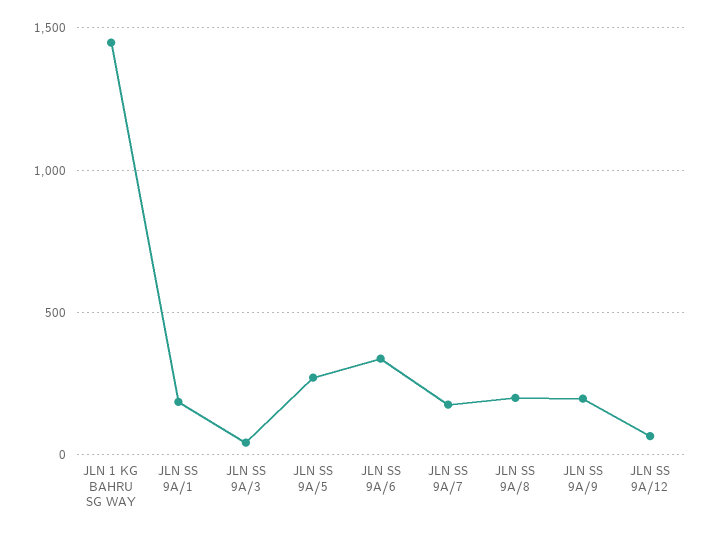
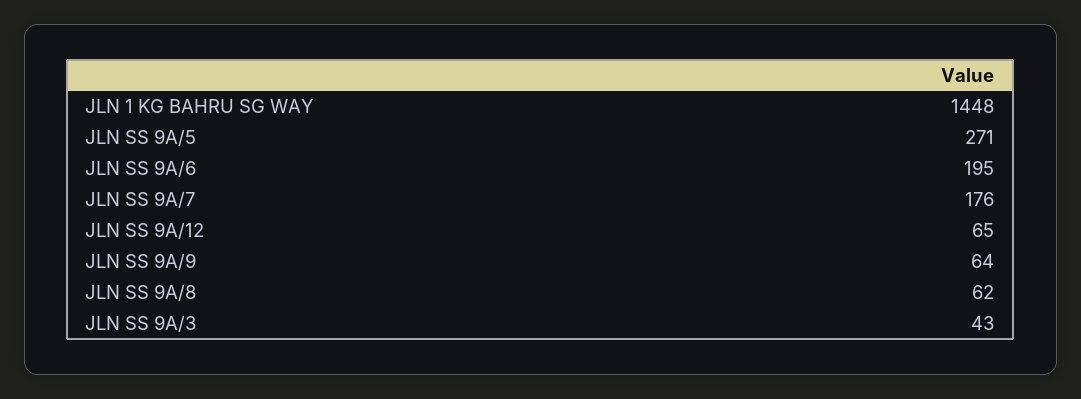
  {
    "JLN 1 KG BAHRU SG WAY": 1448,
-   "JLN SS 9A/1": 200,
    "JLN SS 9A/3": 43,
    "JLN SS 9A/5": 271,
-   "JLN SS 9A/6": 350,
+   "JLN SS 9A/6": 195,
    "JLN SS 9A/7": 176,
-   "JLN SS 9A/8": 200,
+   "JLN SS 9A/8": 62,
-   "JLN SS 9A/9": 200,
+   "JLN SS 9A/9": 64,
    "JLN SS 9A/12": 65
  }

